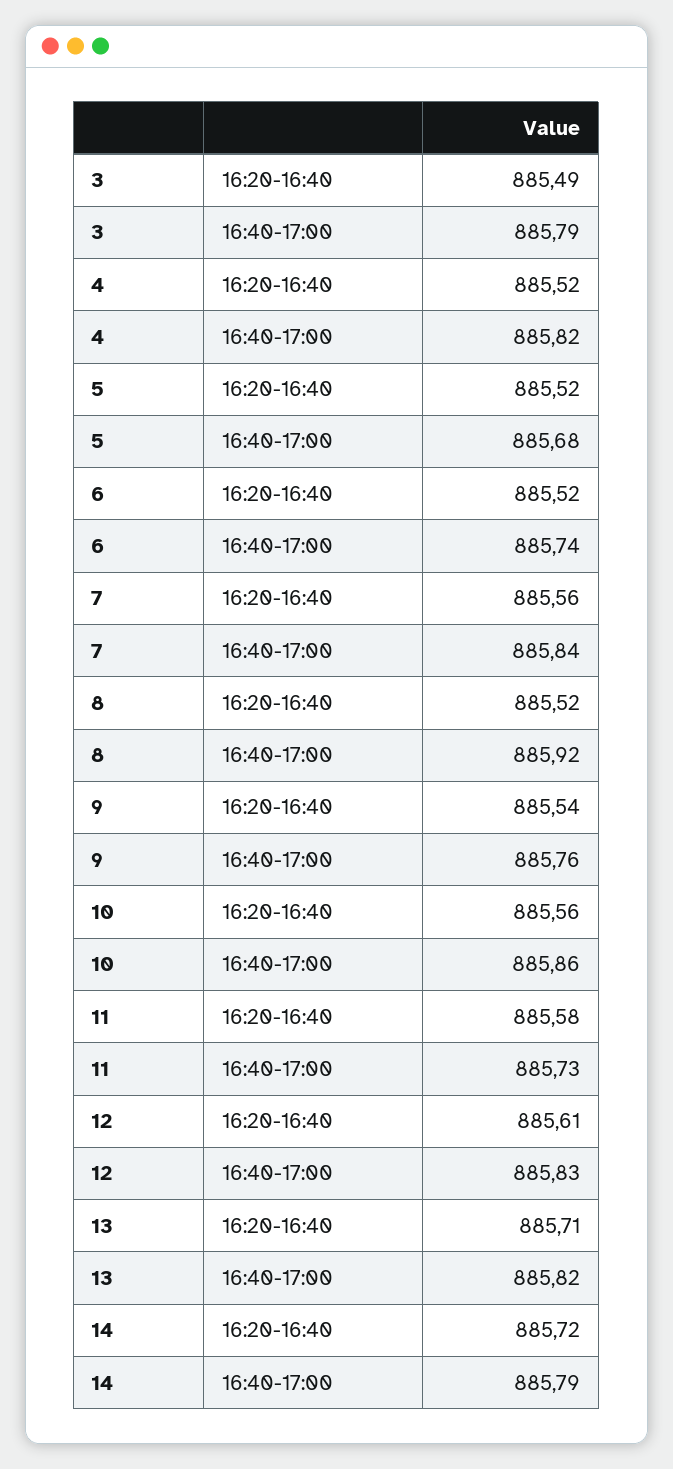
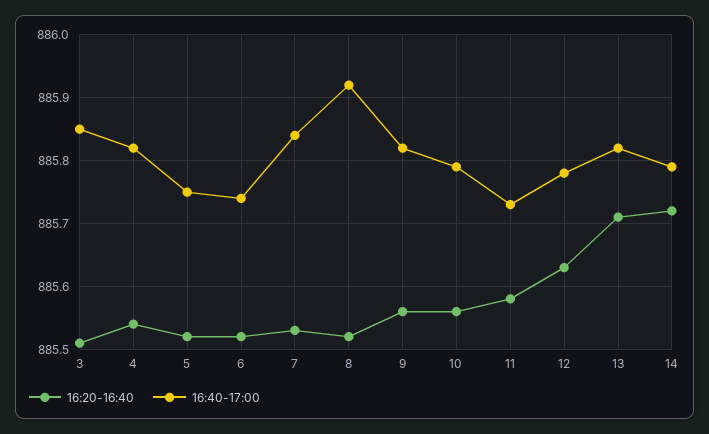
  {
    "16:20-16:40": {
-     "3": 885.49,
+     "3": 885.51,
-     "4": 885.52,
+     "4": 885.54,
      "5": 885.52,
      "6": 885.52,
-     "7": 885.56,
+     "7": 885.53,
      "8": 885.52,
-     "9": 885.54,
+     "9": 885.56,
      "10": 885.56,
      "11": 885.58,
-     "12": 885.61,
+     "12": 885.63,
      "13": 885.71,
      "14": 885.72
    },
    "16:40-17:00": {
-     "3": 885.79,
+     "3": 885.85,
      "4": 885.82,
-     "5": 885.68,
+     "5": 885.75,
      "6": 885.74,
      "7": 885.84,
      "8": 885.92,
-     "9": 885.76,
+     "9": 885.82,
-     "10": 885.86,
+     "10": 885.79,
      "11": 885.73,
-     "12": 885.83,
+     "12": 885.78,
      "13": 885.82,
      "14": 885.79
    }
  }

